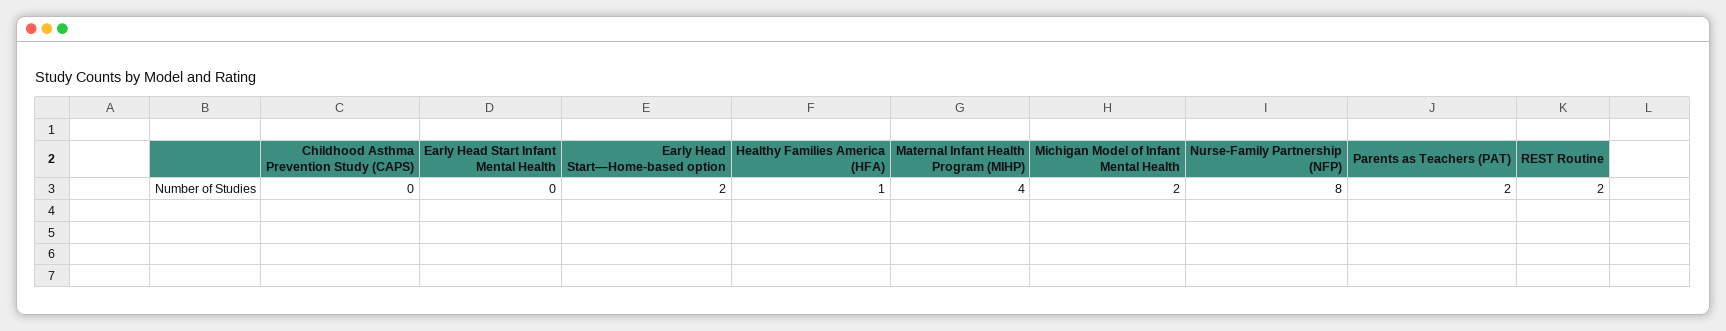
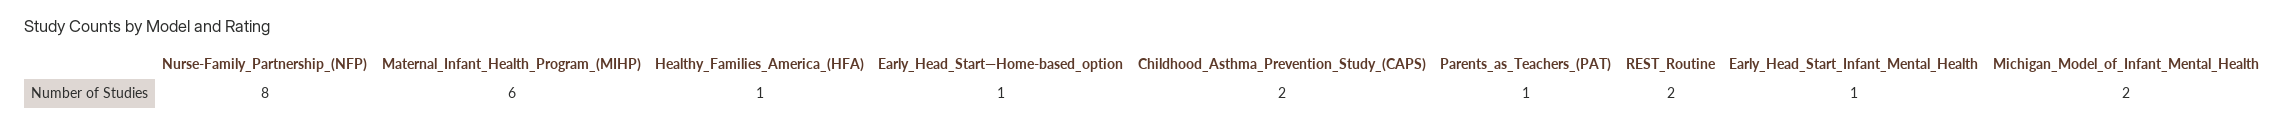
  {
-   "Childhood Asthma Prevention Study (CAPS)": 0,
+   "Childhood Asthma Prevention Study (CAPS)": 2,
-   "Early Head Start Infant Mental Health": 0,
+   "Early Head Start Infant Mental Health": 1,
-   "Early Head Start—Home-based option": 2,
+   "Early Head Start—Home-based option": 1,
    "Healthy Families America (HFA)": 1,
-   "Maternal Infant Health Program (MIHP)": 4,
+   "Maternal Infant Health Program (MIHP)": 6,
    "Michigan Model of Infant Mental Health": 2,
    "Nurse-Family Partnership (NFP)": 8,
-   "Parents as Teachers (PAT)": 2,
+   "Parents as Teachers (PAT)": 1,
    "REST Routine": 2
  }

